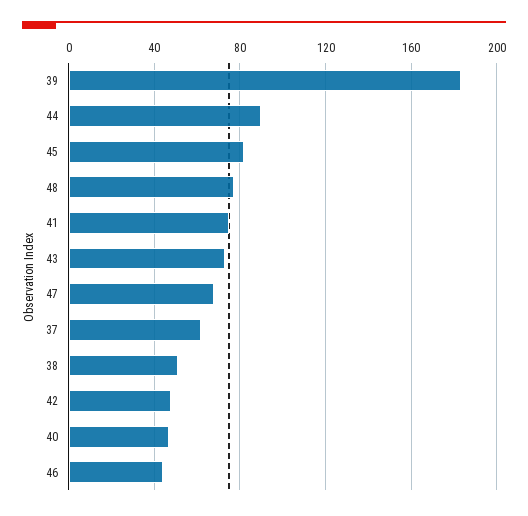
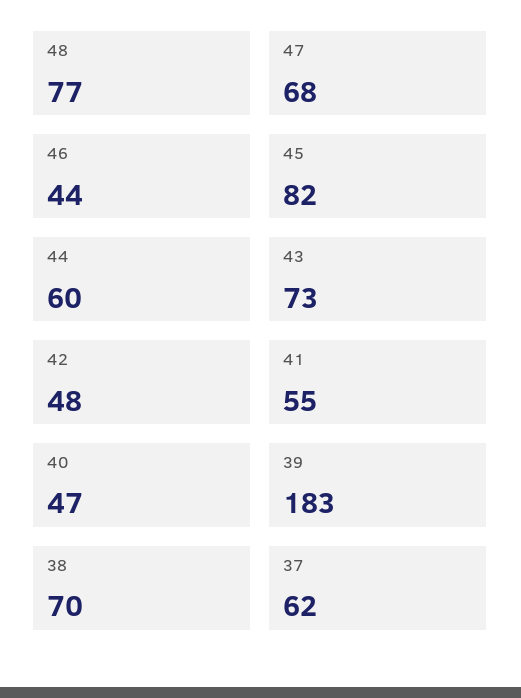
  {
    "39": 183,
-   "44": 90,
+   "44": 60,
    "45": 82,
    "48": 77,
-   "41": 75,
+   "41": 55,
    "43": 73,
    "47": 68,
    "37": 62,
-   "38": 50,
+   "38": 70,
    "42": 48,
    "40": 47,
    "46": 44
  }

